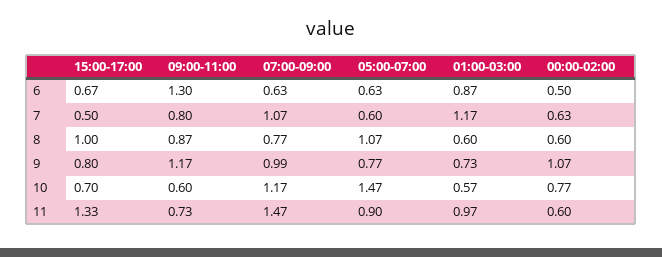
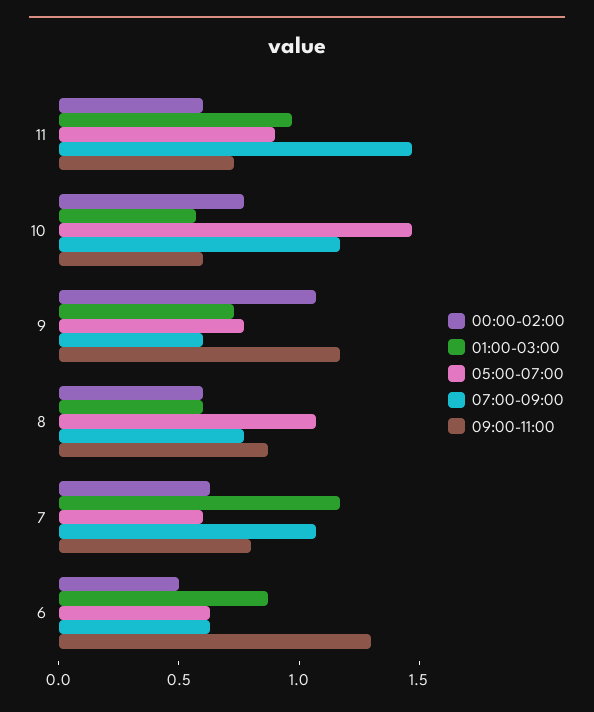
  {
-   "15:00-17:00": {
-     "6": 0.67,
-     "7": 0.5,
-     "8": 1,
-     "9": 0.8,
-     "10": 0.7,
-     "11": 1.33
-   },
    "09:00-11:00": {
      "6": 1.3,
      "7": 0.8,
      "8": 0.87,
      "9": 1.17,
      "10": 0.6,
      "11": 0.73
    },
    "07:00-09:00": {
      "6": 0.63,
      "7": 1.07,
      "8": 0.77,
-     "9": 0.99,
+     "9": 0.6,
      "10": 1.17,
      "11": 1.47
    },
    "05:00-07:00": {
      "6": 0.63,
      "7": 0.6,
      "8": 1.07,
      "9": 0.77,
      "10": 1.47,
      "11": 0.9
    },
    "01:00-03:00": {
      "6": 0.87,
      "7": 1.17,
      "8": 0.6,
      "9": 0.73,
      "10": 0.57,
      "11": 0.97
    },
    "00:00-02:00": {
      "6": 0.5,
      "7": 0.63,
      "8": 0.6,
      "9": 1.07,
      "10": 0.77,
      "11": 0.6
    }
  }

